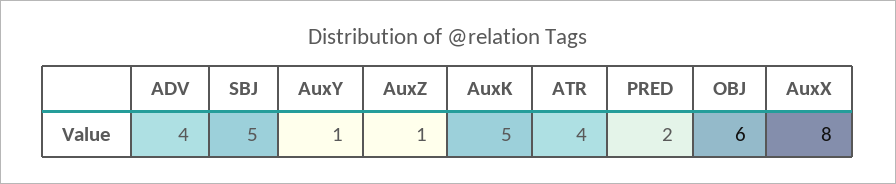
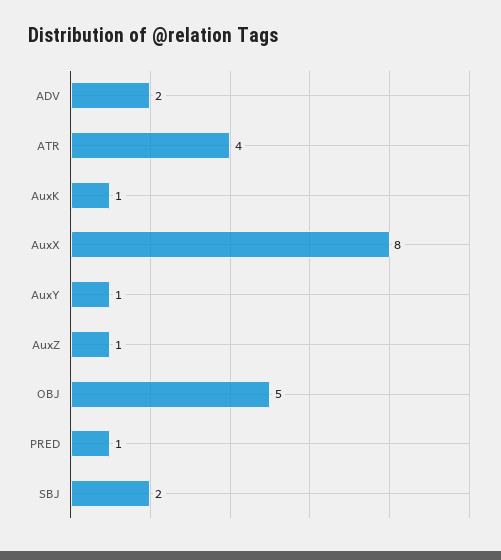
  {
-   "ADV": 4,
+   "ADV": 2,
-   "SBJ": 5,
+   "SBJ": 2,
    "AuxY": 1,
    "AuxZ": 1,
-   "AuxK": 5,
+   "AuxK": 1,
    "ATR": 4,
-   "PRED": 2,
+   "PRED": 1,
-   "OBJ": 6,
+   "OBJ": 5,
    "AuxX": 8
  }

